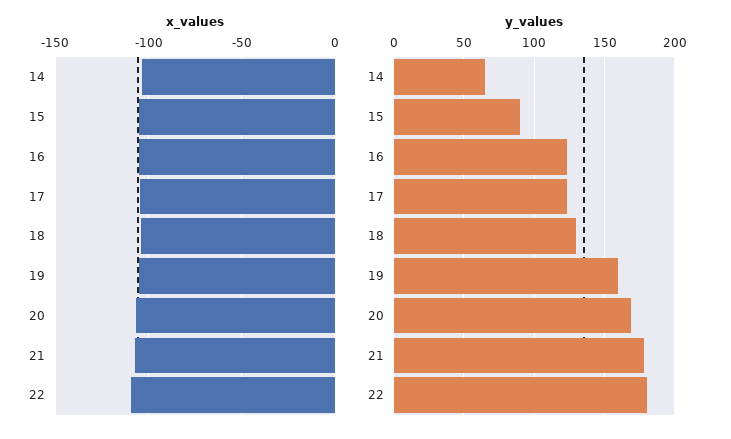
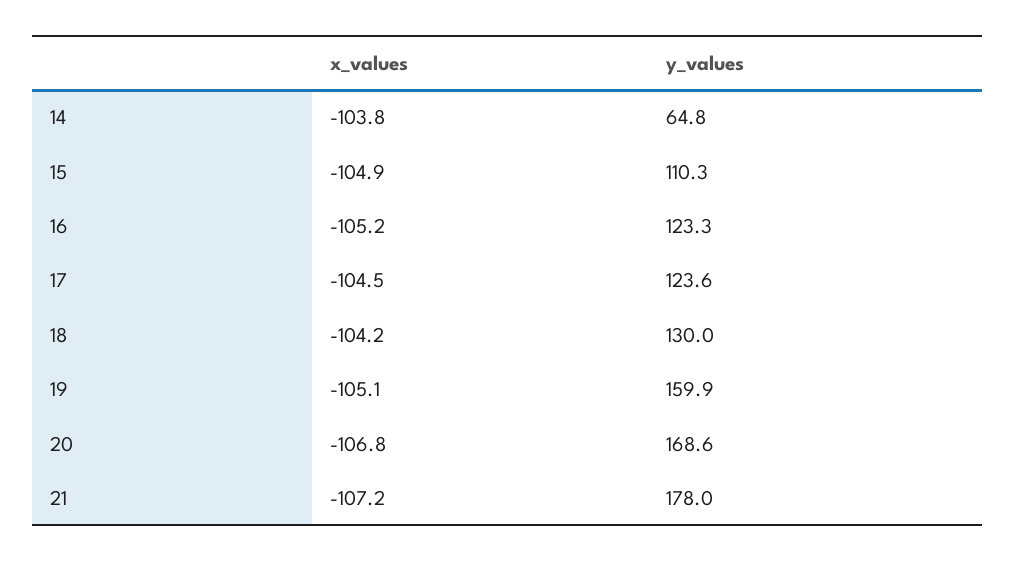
  {
    "x_values": {
      "14": -103.8,
      "15": -104.9,
      "16": -105.2,
      "17": -104.5,
      "18": -104.2,
      "19": -105.1,
      "20": -106.8,
-     "21": -107.2,
+     "21": -107.2
-     "22": -110
    },
    "y_values": {
      "14": 64.8,
-     "15": 90,
+     "15": 110.3,
      "16": 123.3,
      "17": 123.6,
      "18": 130,
      "19": 159.9,
      "20": 168.6,
-     "21": 178,
+     "21": 178
-     "22": 180
    }
  }

